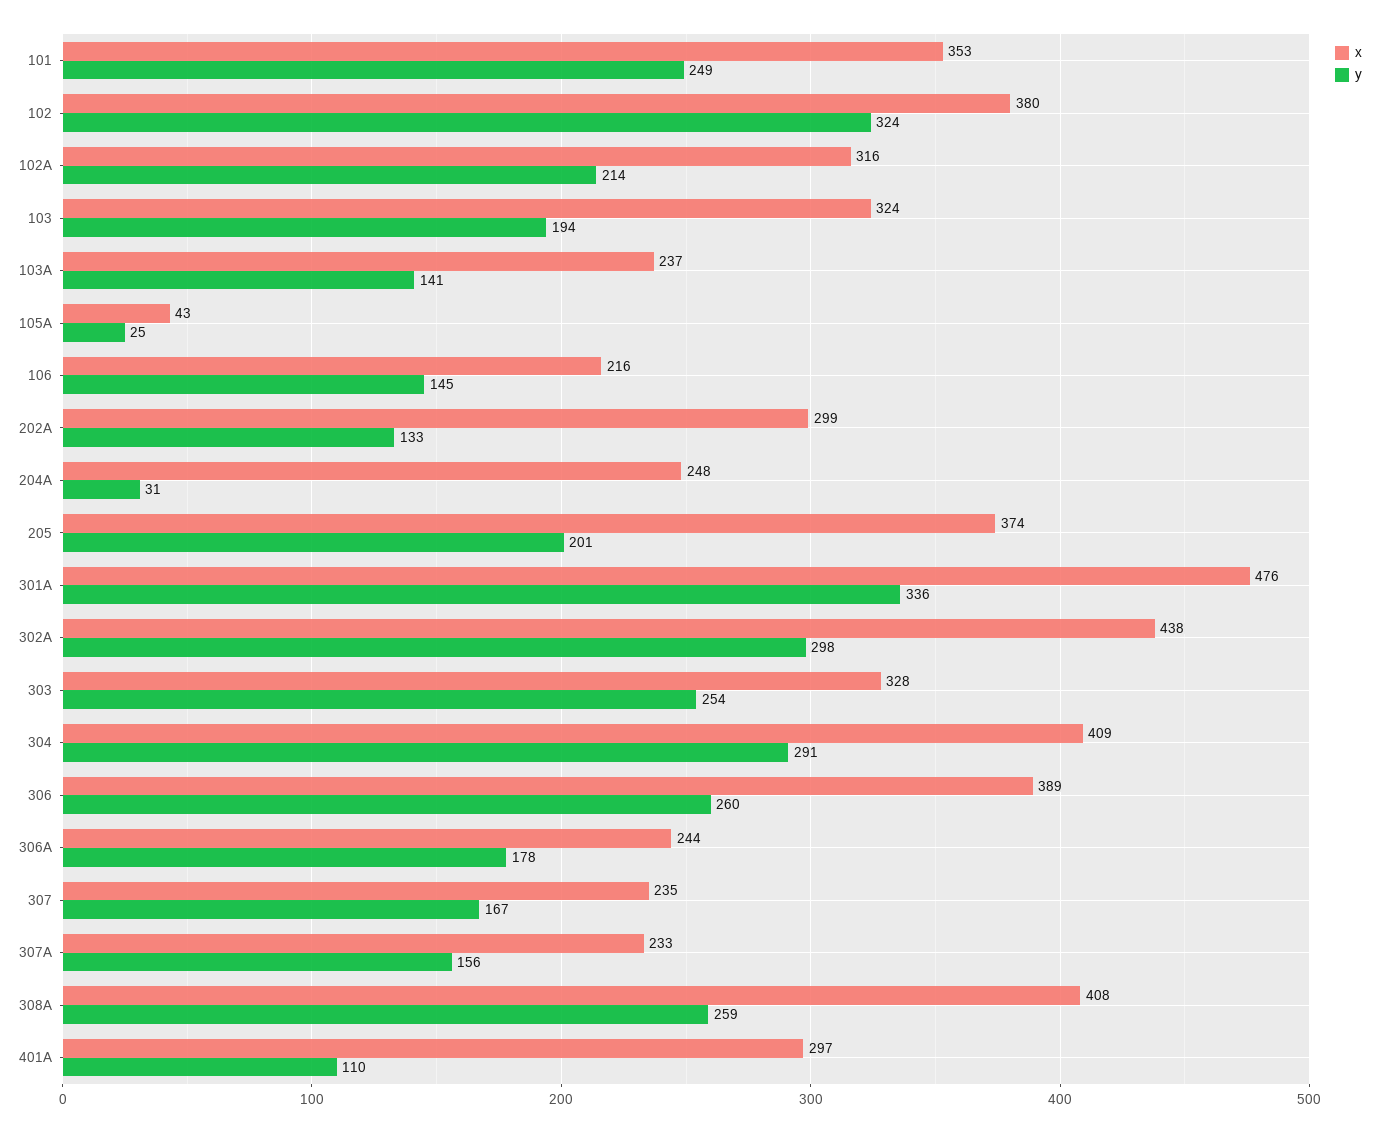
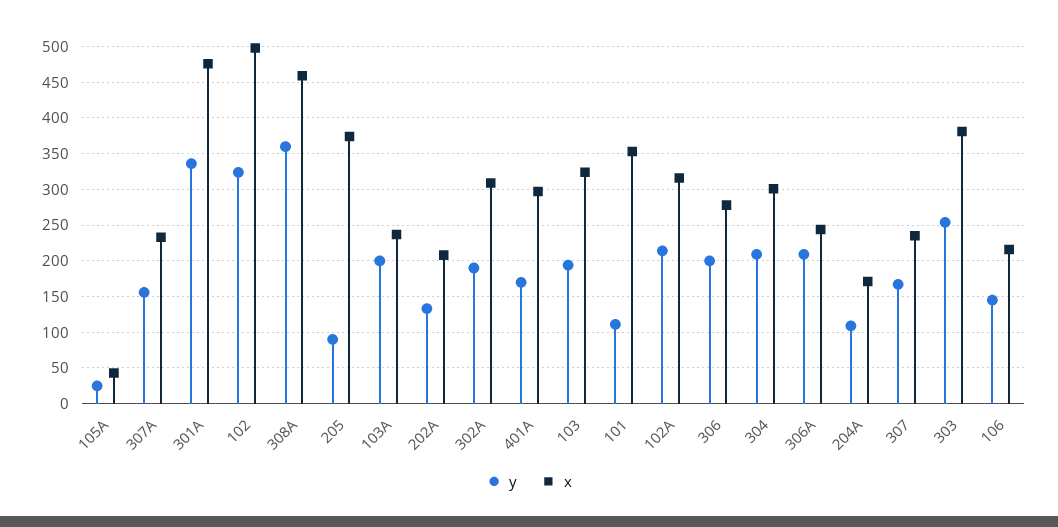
  {
    "x": {
      "101": 353,
-     "102": 380,
+     "102": 500,
      "102A": 316,
      "103": 324,
      "103A": 237,
      "105A": 43,
      "106": 216,
-     "202A": 299,
+     "202A": 210,
-     "204A": 248,
+     "204A": 170,
      "205": 374,
      "301A": 476,
-     "302A": 438,
+     "302A": 310,
-     "303": 328,
+     "303": 380,
-     "304": 409,
+     "304": 300,
-     "306": 389,
+     "306": 280,
      "306A": 244,
      "307": 235,
      "307A": 233,
-     "308A": 408,
+     "308A": 460,
      "401A": 297
    },
    "y": {
-     "101": 249,
+     "101": 110,
      "102": 324,
      "102A": 214,
      "103": 194,
-     "103A": 141,
+     "103A": 200,
      "105A": 25,
      "106": 145,
      "202A": 133,
-     "204A": 31,
+     "204A": 110,
-     "205": 201,
+     "205": 90,
      "301A": 336,
-     "302A": 298,
+     "302A": 190,
      "303": 254,
-     "304": 291,
+     "304": 210,
-     "306": 260,
+     "306": 200,
-     "306A": 178,
+     "306A": 210,
      "307": 167,
      "307A": 156,
-     "308A": 259,
+     "308A": 360,
-     "401A": 110
+     "401A": 170
    }
  }

